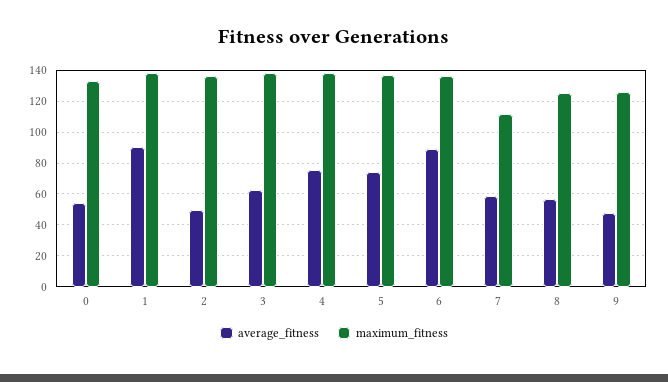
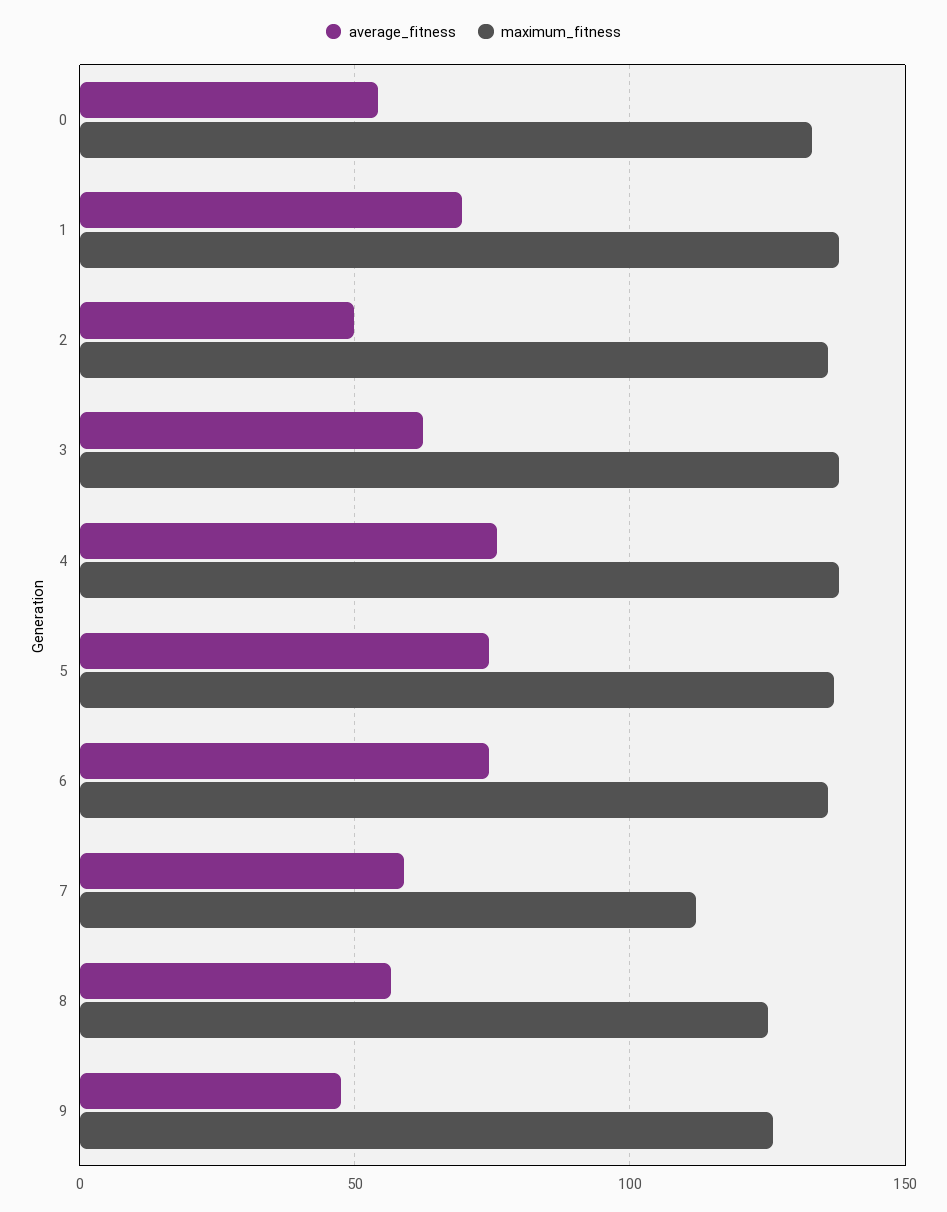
  {
    "average_fitness": {
      "0": 55,
-     "1": 90,
+     "1": 70,
      "2": 50,
      "3": 60,
      "4": 75,
      "5": 75,
-     "6": 90,
+     "6": 75,
      "7": 60,
      "8": 55,
      "9": 45
    },
    "maximum_fitness": {
      "0": 135,
      "1": 140,
      "2": 135,
      "3": 140,
      "4": 140,
      "5": 135,
      "6": 135,
      "7": 110,
      "8": 125,
      "9": 125
    }
  }

